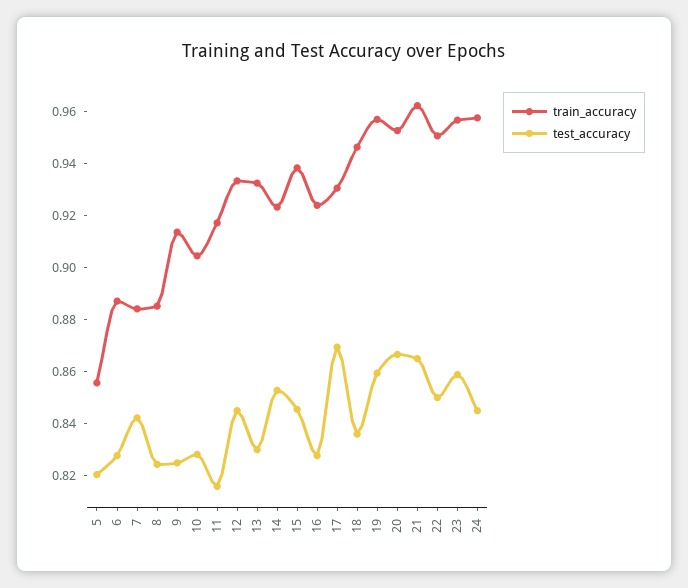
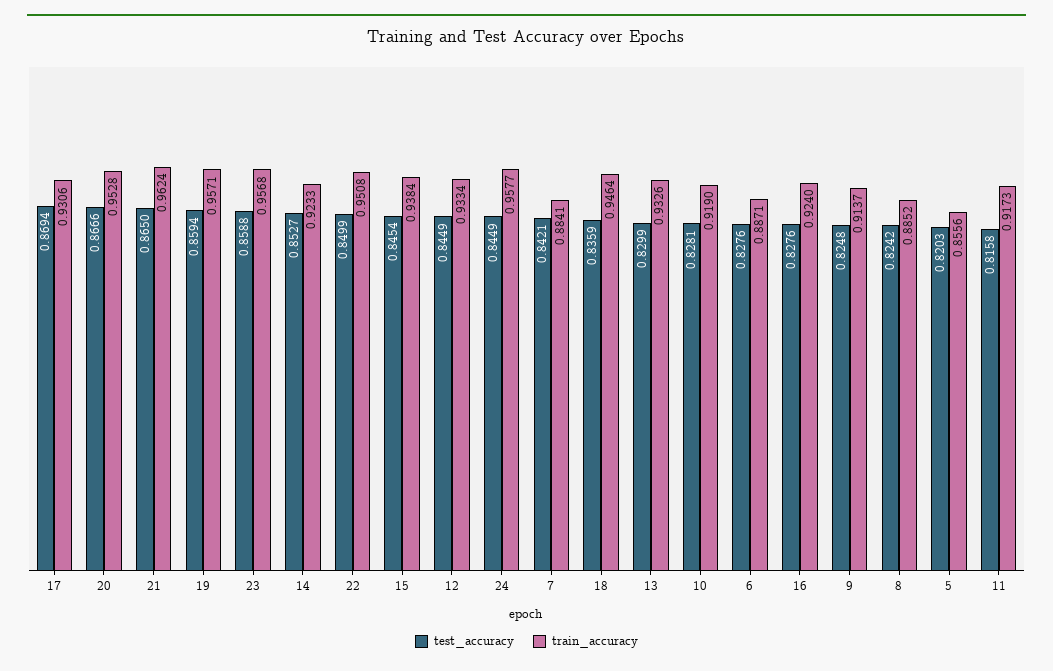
  {
    "train_accuracy": {
      "5": 0.8556,
      "6": 0.8871,
      "7": 0.8841,
      "8": 0.8852,
      "9": 0.9137,
-     "10": 0.905,
+     "10": 0.919,
      "11": 0.9173,
      "12": 0.9334,
      "13": 0.9326,
      "14": 0.9233,
      "15": 0.9384,
      "16": 0.924,
      "17": 0.9306,
      "18": 0.9464,
      "19": 0.9571,
      "20": 0.9528,
      "21": 0.9624,
      "22": 0.9508,
      "23": 0.9568,
      "24": 0.9577
    },
    "test_accuracy": {
      "5": 0.8203,
      "6": 0.8276,
      "7": 0.8421,
      "8": 0.8242,
      "9": 0.8248,
      "10": 0.8281,
      "11": 0.8158,
      "12": 0.8449,
      "13": 0.8299,
      "14": 0.8527,
      "15": 0.8454,
      "16": 0.8276,
      "17": 0.8694,
      "18": 0.8359,
      "19": 0.8594,
      "20": 0.8666,
      "21": 0.865,
      "22": 0.8499,
      "23": 0.8588,
      "24": 0.8449
    }
  }

